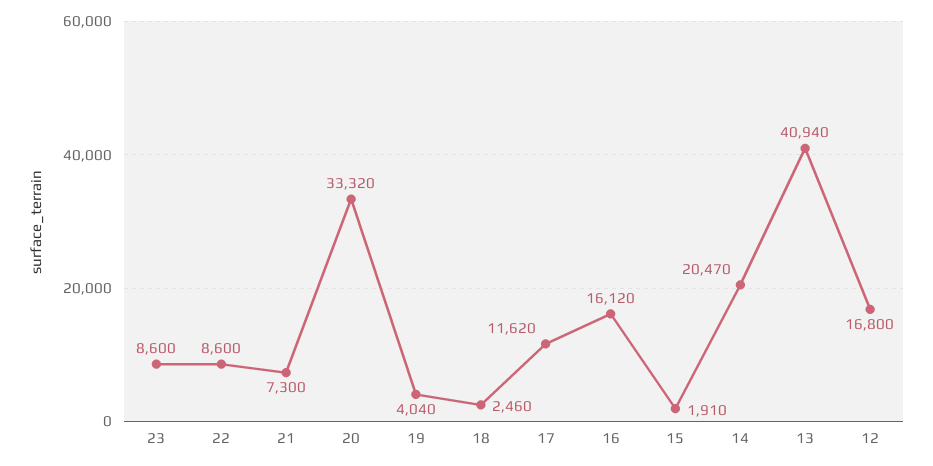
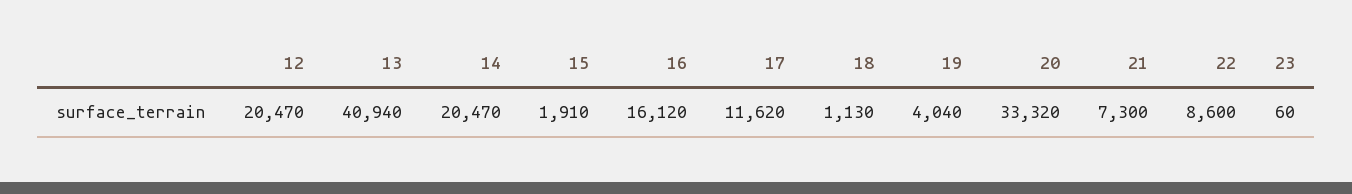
  {
-   "23": 8600,
+   "23": 60,
    "22": 8600,
    "21": 7300,
    "20": 33320,
    "19": 4040,
-   "18": 2460,
+   "18": 1130,
    "17": 11620,
    "16": 16120,
    "15": 1910,
    "14": 20470,
    "13": 40940,
-   "12": 16800
+   "12": 20470
  }

